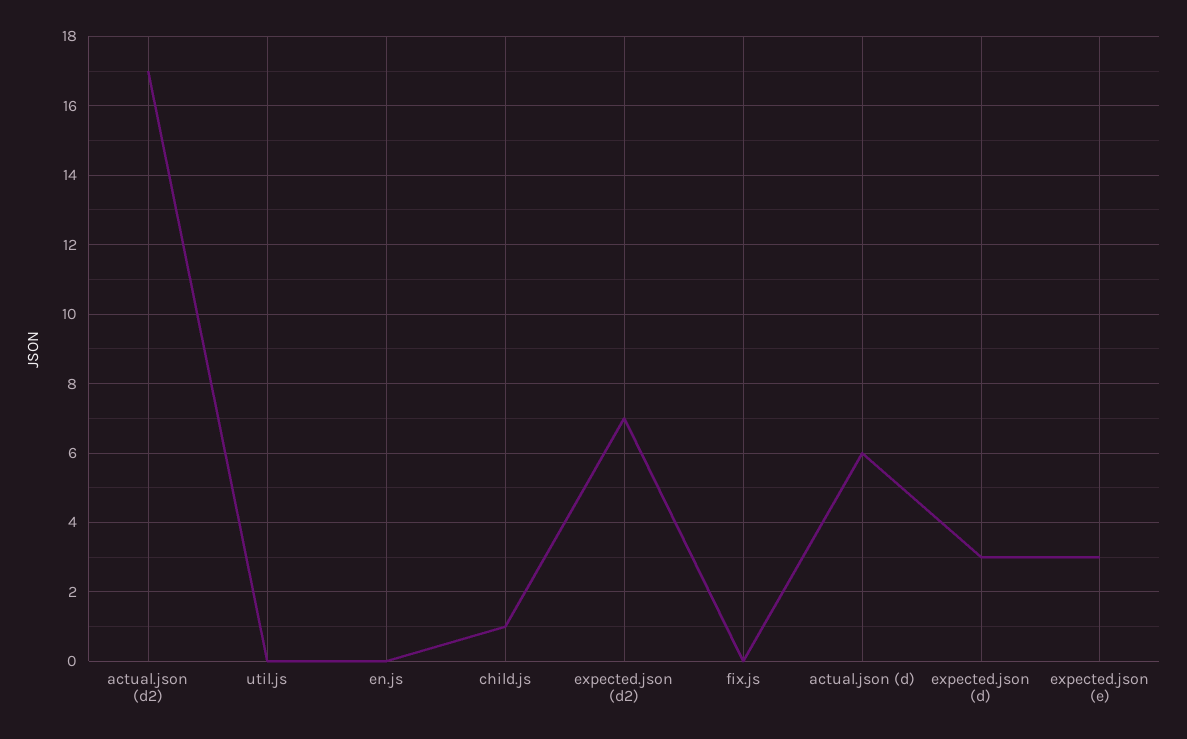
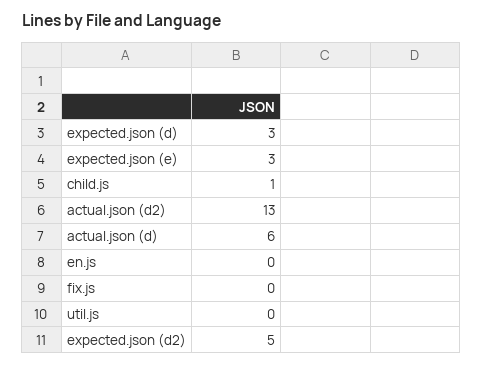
  {
-   "actual.json (d2)": 17,
+   "actual.json (d2)": 13,
    "util.js": 0,
    "en.js": 0,
    "child.js": 1,
-   "expected.json (d2)": 7,
+   "expected.json (d2)": 5,
    "fix.js": 0,
    "actual.json (d)": 6,
    "expected.json (d)": 3,
    "expected.json (e)": 3
  }

